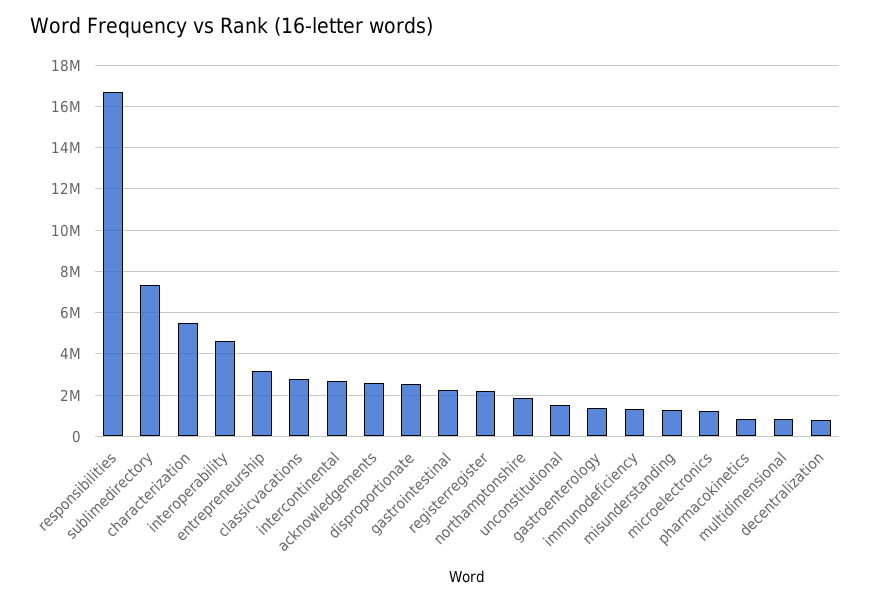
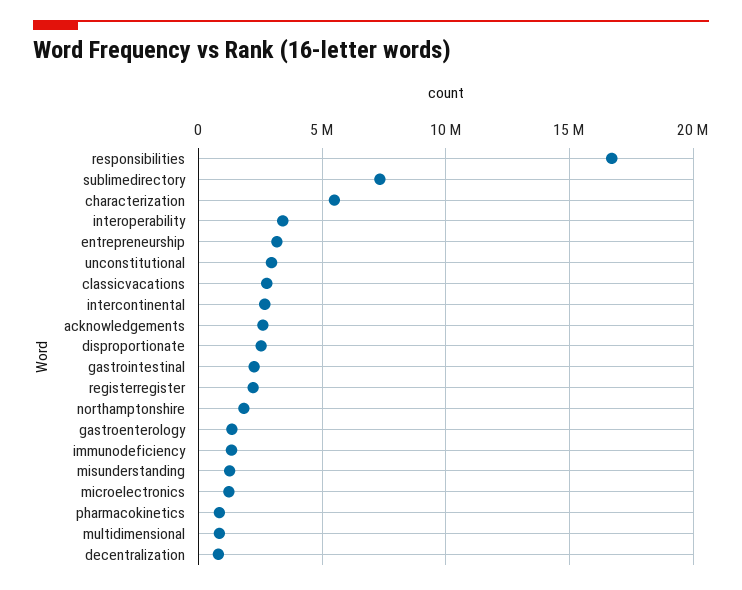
  {
    "responsibilities": 16500000,
    "sublimedirectory": 7500000,
    "characterization": 5500000,
-   "interoperability": 4500000,
+   "interoperability": 3500000,
    "entrepreneurship": 3000000,
    "classicvacations": 3000000,
    "intercontinental": 2500000,
    "acknowledgements": 2500000,
    "disproportionate": 2500000,
    "gastrointestinal": 2500000,
    "registerregister": 2000000,
    "northamptonshire": 2000000,
-   "unconstitutional": 1500000,
+   "unconstitutional": 3000000,
    "gastroenterology": 1500000,
    "immunodeficiency": 1500000,
    "misunderstanding": 1500000,
    "microelectronics": 1000000,
    "pharmacokinetics": 1000000,
    "multidimensional": 1000000,
    "decentralization": 1000000
  }

